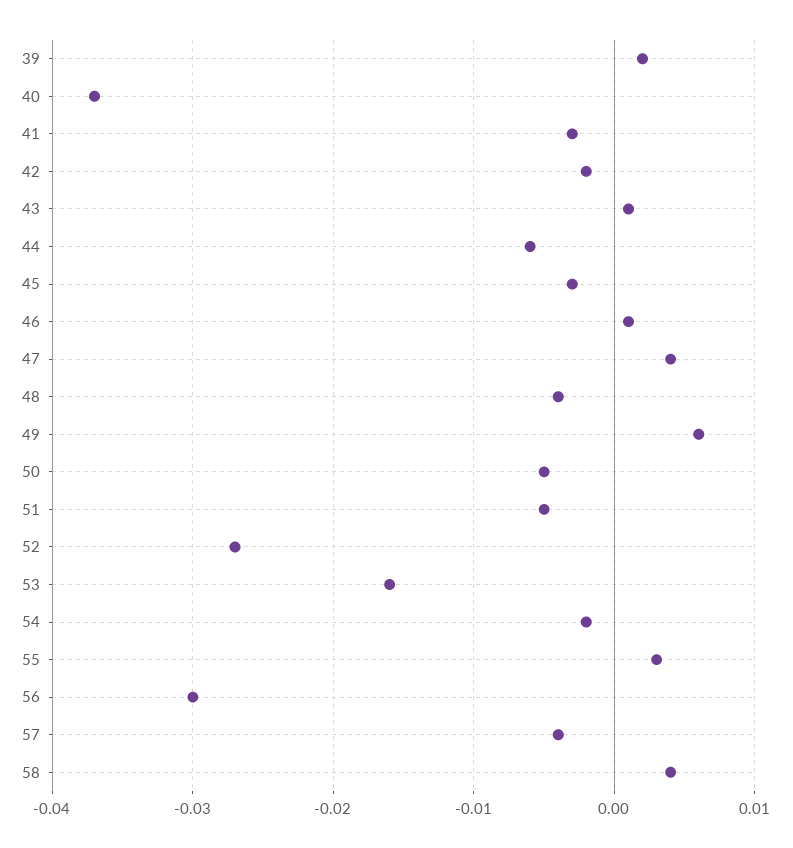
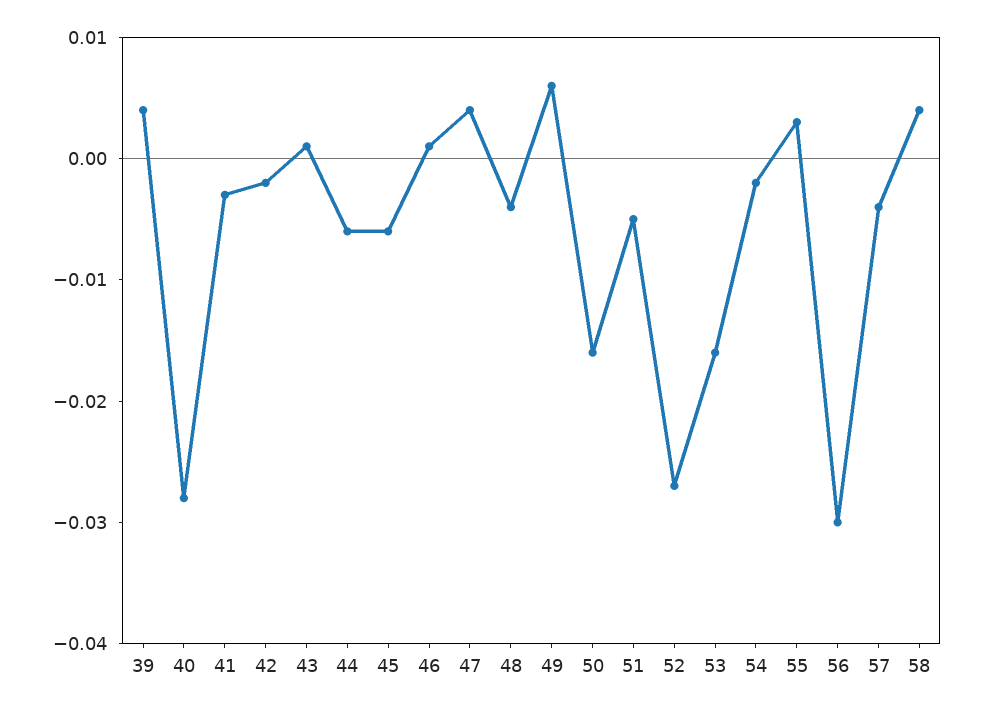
  {
-   "39": 0.002,
+   "39": 0.004,
-   "40": -0.037,
+   "40": -0.028,
    "41": -0.003,
    "42": -0.002,
    "43": 0.001,
    "44": -0.006,
-   "45": -0.003,
+   "45": -0.006,
    "46": 0.001,
    "47": 0.004,
    "48": -0.004,
    "49": 0.006,
-   "50": -0.005,
+   "50": -0.016,
    "51": -0.005,
    "52": -0.027,
    "53": -0.016,
    "54": -0.002,
    "55": 0.003,
    "56": -0.03,
    "57": -0.004,
    "58": 0.004
  }

